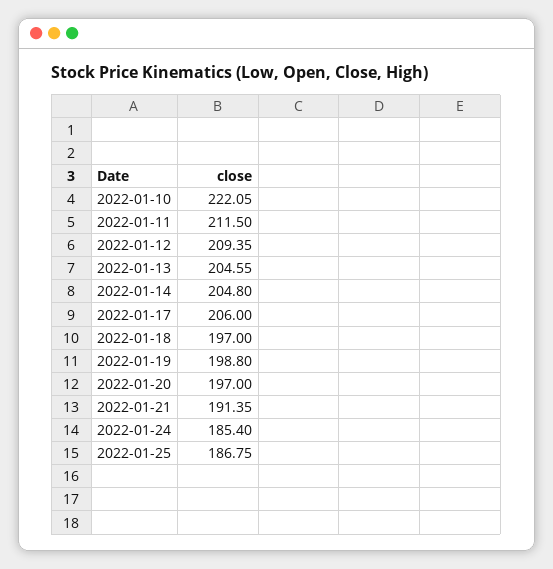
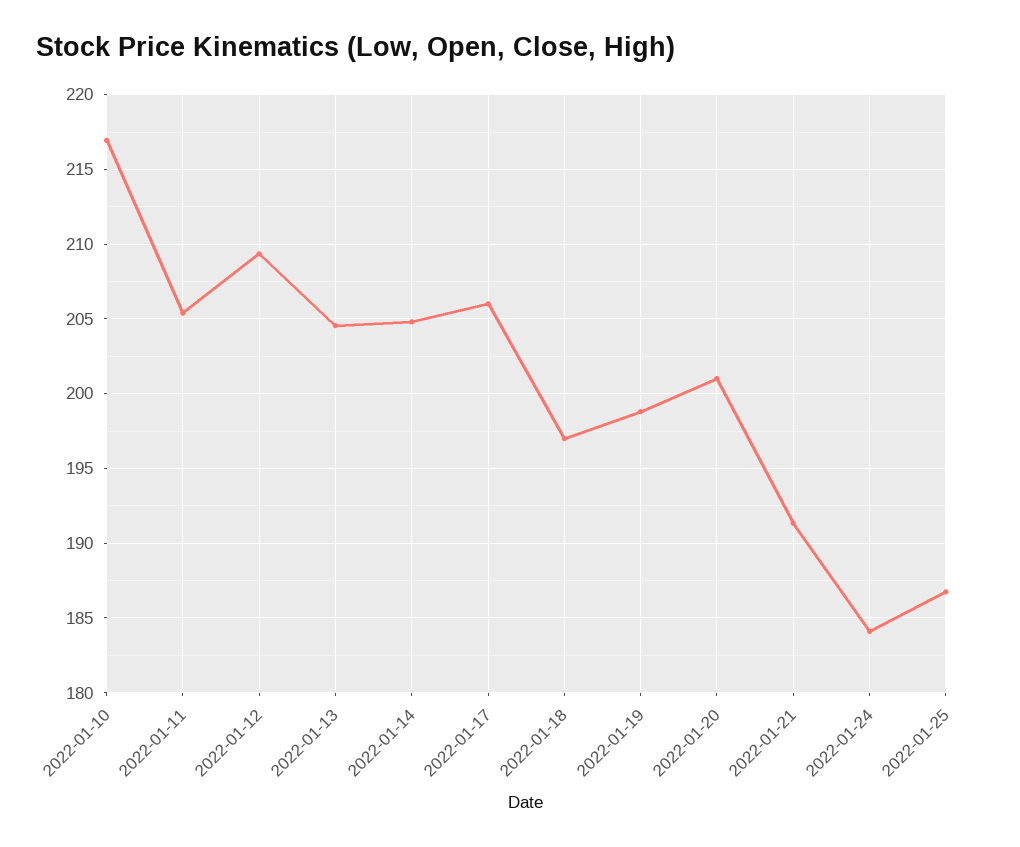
  {
-   "2022-01-10": 222.05,
+   "2022-01-10": 217,
-   "2022-01-11": 211.5,
+   "2022-01-11": 205.5,
    "2022-01-12": 209.35,
    "2022-01-13": 204.55,
    "2022-01-14": 204.8,
    "2022-01-17": 206,
    "2022-01-18": 197,
    "2022-01-19": 198.8,
-   "2022-01-20": 197,
+   "2022-01-20": 201,
    "2022-01-21": 191.35,
-   "2022-01-24": 185.4,
+   "2022-01-24": 184,
    "2022-01-25": 186.75
  }

